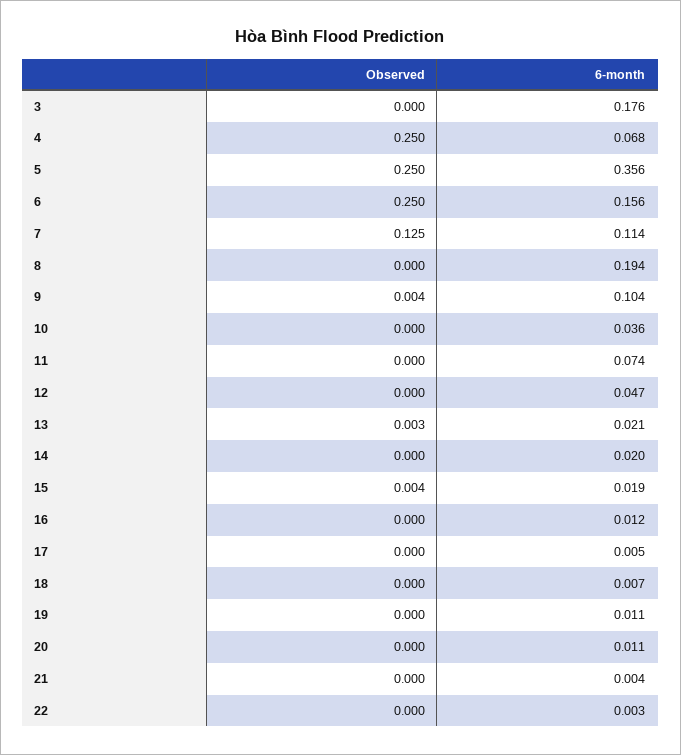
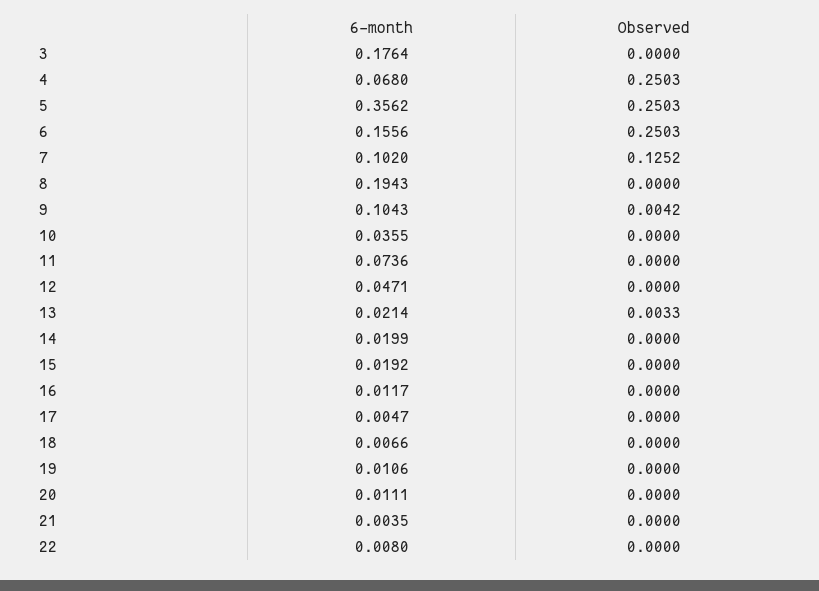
  {
    "Observed": {
      "3": 0,
      "4": 0.2503,
      "5": 0.2503,
      "6": 0.2503,
      "7": 0.1252,
      "8": 0,
      "9": 0.0042,
      "10": 0,
      "11": 0,
      "12": 0,
      "13": 0.0033,
      "14": 0,
-     "15": 0.004,
+     "15": 0,
      "16": 0,
      "17": 0,
      "18": 0,
      "19": 0,
      "20": 0,
      "21": 0,
      "22": 0
    },
    "6-month": {
      "3": 0.1764,
      "4": 0.068,
      "5": 0.3562,
      "6": 0.1556,
-     "7": 0.114,
+     "7": 0.102,
      "8": 0.1943,
      "9": 0.1043,
      "10": 0.0355,
      "11": 0.0736,
      "12": 0.0471,
      "13": 0.0214,
      "14": 0.0199,
      "15": 0.0192,
      "16": 0.0117,
      "17": 0.0047,
      "18": 0.0066,
      "19": 0.0106,
      "20": 0.0111,
      "21": 0.0035,
-     "22": 0.003
+     "22": 0.008
    }
  }

